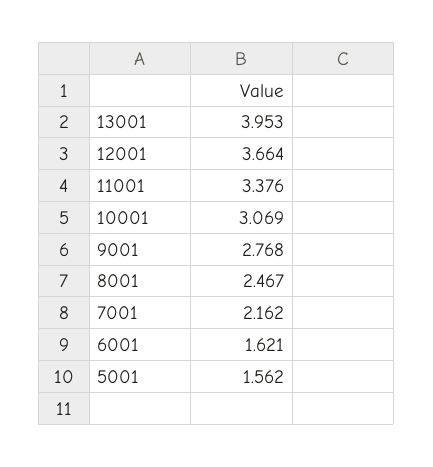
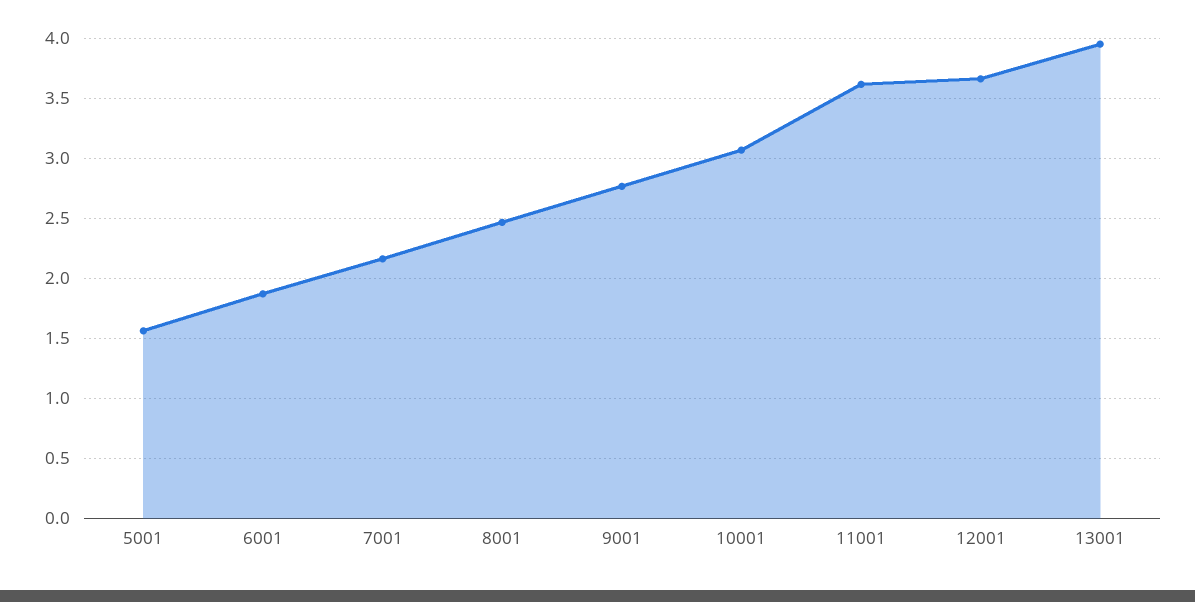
  {
    "13001": 3.953,
    "12001": 3.664,
-   "11001": 3.376,
+   "11001": 3.6,
    "10001": 3.069,
    "9001": 2.768,
    "8001": 2.467,
    "7001": 2.162,
-   "6001": 1.621,
+   "6001": 1.9,
    "5001": 1.562
  }

